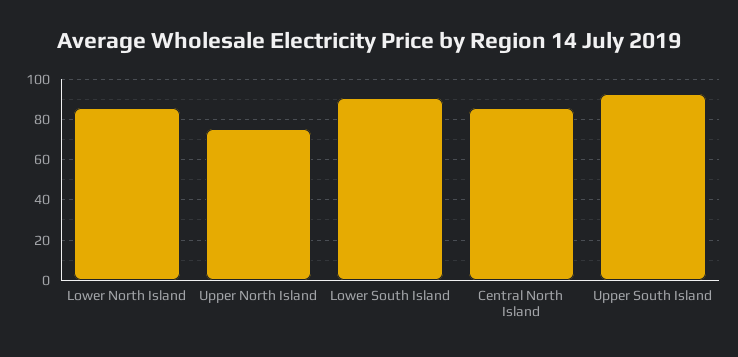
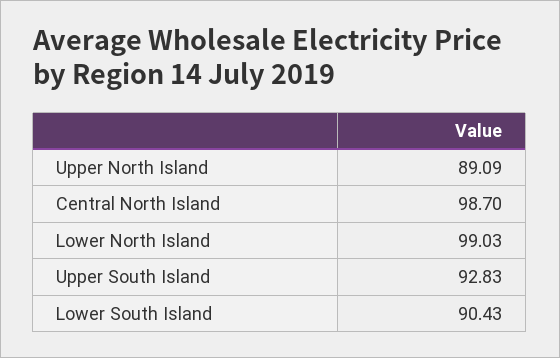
  {
-   "Lower North Island": 85,
+   "Lower North Island": 99.03,
-   "Upper North Island": 75,
+   "Upper North Island": 89.09,
    "Lower South Island": 90.43,
-   "Central North Island": 85,
+   "Central North Island": 98.7,
    "Upper South Island": 92.83
  }

